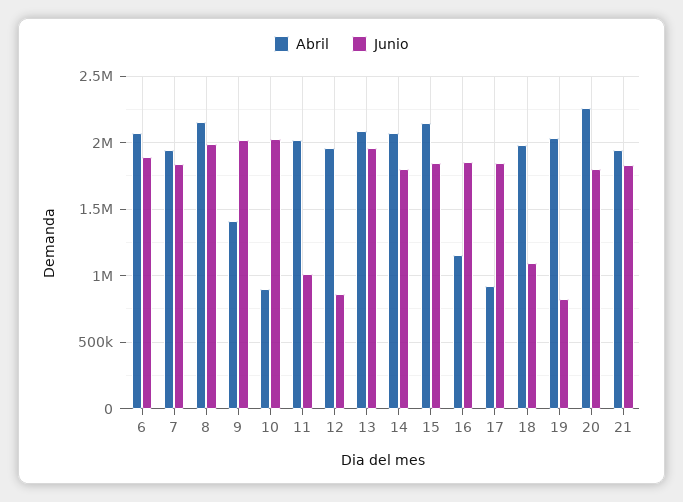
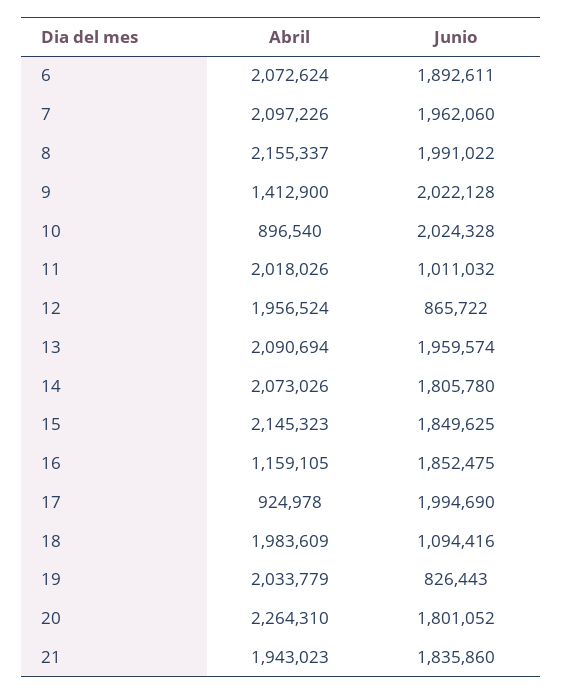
  {
    "Abril": {
      "6": 2072624,
-     "7": 1950000,
+     "7": 2097226,
      "8": 2155337,
      "9": 1412900,
      "10": 896540,
      "11": 2018026,
      "12": 1956524,
      "13": 2090694,
      "14": 2073026,
      "15": 2145323,
      "16": 1159105,
      "17": 924978,
      "18": 1983609,
      "19": 2033779,
      "20": 2264310,
      "21": 1943023
    },
    "Junio": {
      "6": 1892611,
-     "7": 1850000,
+     "7": 1962060,
      "8": 1991022,
      "9": 2022128,
      "10": 2024328,
      "11": 1011032,
      "12": 865722,
      "13": 1959574,
      "14": 1805780,
      "15": 1849625,
      "16": 1852475,
-     "17": 1850000,
+     "17": 1994690,
      "18": 1094416,
      "19": 826443,
      "20": 1801052,
      "21": 1835860
    }
  }

